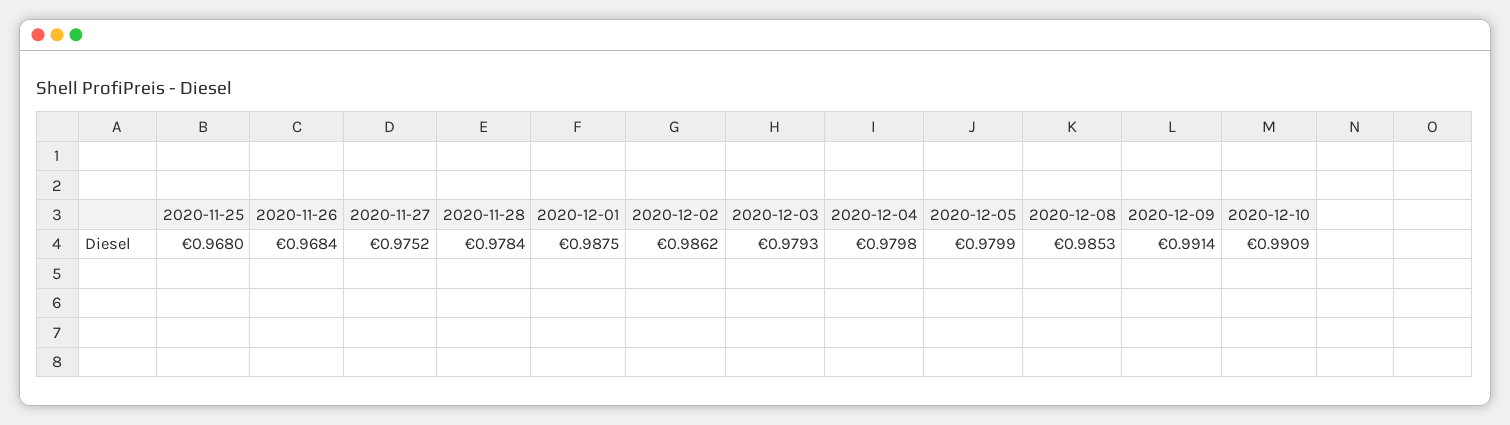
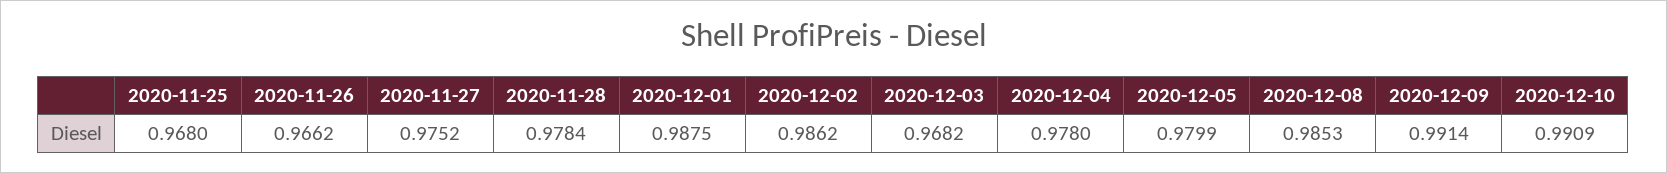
  {
    "2020-11-25": 0.968,
-   "2020-11-26": 0.9684,
+   "2020-11-26": 0.9662,
    "2020-11-27": 0.9752,
    "2020-11-28": 0.9784,
    "2020-12-01": 0.9875,
    "2020-12-02": 0.9862,
-   "2020-12-03": 0.9793,
+   "2020-12-03": 0.9682,
-   "2020-12-04": 0.9798,
+   "2020-12-04": 0.978,
    "2020-12-05": 0.9799,
    "2020-12-08": 0.9853,
    "2020-12-09": 0.9914,
    "2020-12-10": 0.9909
  }

